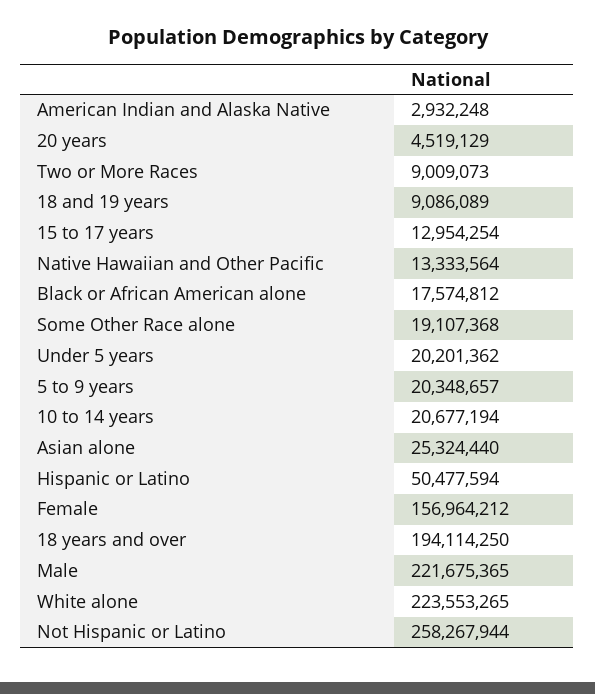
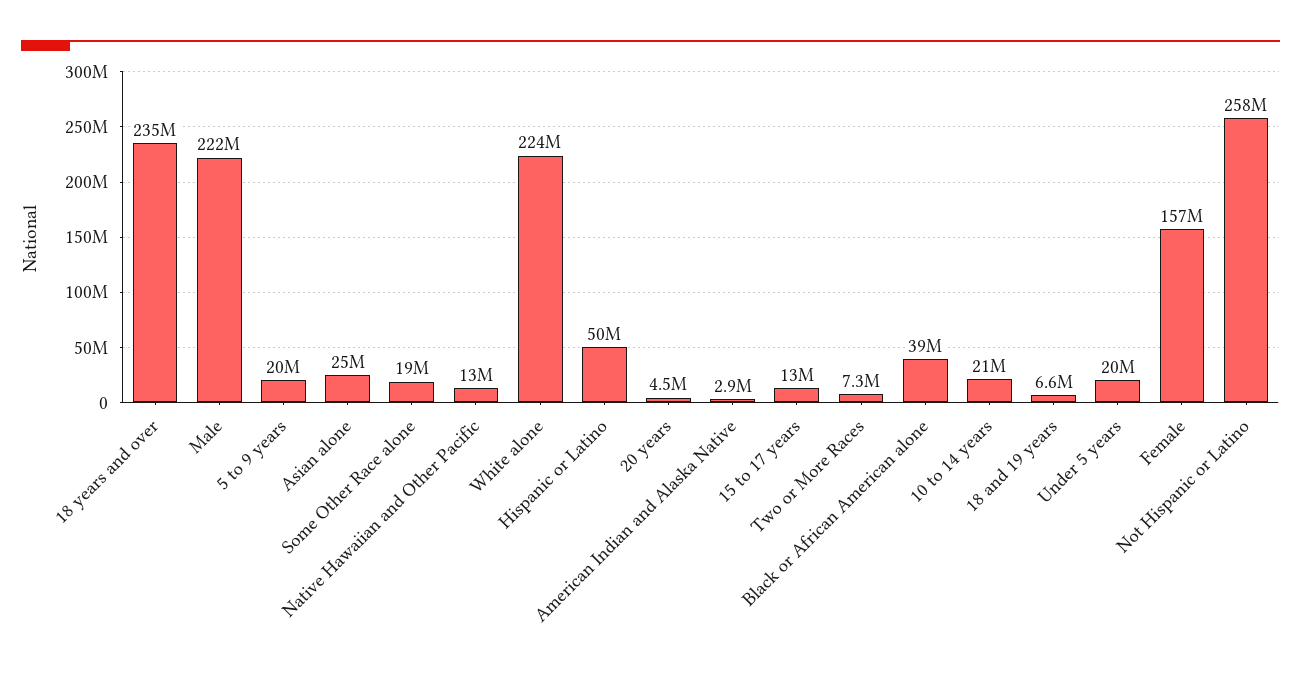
  {
    "American Indian and Alaska Native": 2932248,
    "20 years": 4519129,
-   "Two or More Races": 9009073,
+   "Two or More Races": 7300000,
-   "18 and 19 years": 9086089,
+   "18 and 19 years": 6600000,
    "15 to 17 years": 12954254,
    "Native Hawaiian and Other Pacific": 13333564,
-   "Black or African American alone": 17574812,
+   "Black or African American alone": 39000000,
    "Some Other Race alone": 19107368,
    "Under 5 years": 20201362,
    "5 to 9 years": 20348657,
    "10 to 14 years": 20677194,
    "Asian alone": 25324440,
    "Hispanic or Latino": 50477594,
    "Female": 156964212,
-   "18 years and over": 194114250,
+   "18 years and over": 235000000,
    "Male": 221675365,
    "White alone": 223553265,
    "Not Hispanic or Latino": 258267944
  }

